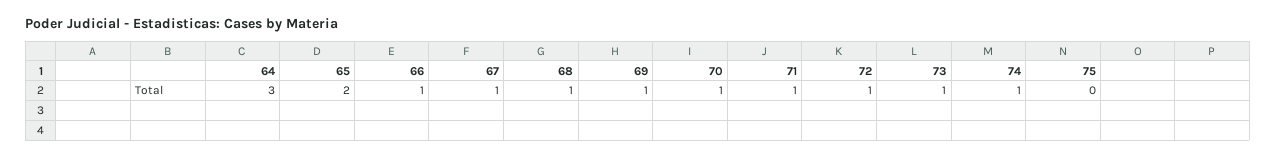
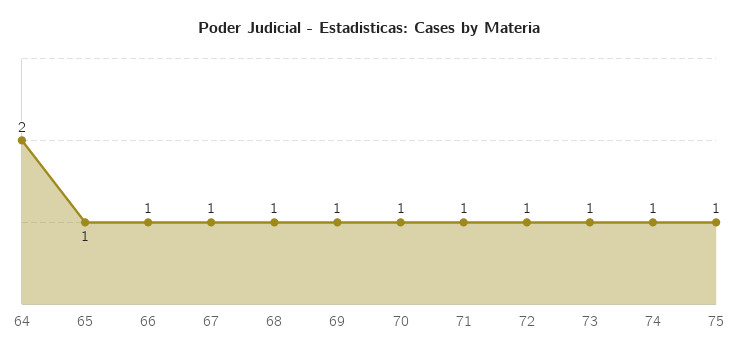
  {
-   "64": 3,
+   "64": 2,
-   "65": 2,
+   "65": 1,
    "66": 1,
    "67": 1,
    "68": 1,
    "69": 1,
    "70": 1,
    "71": 1,
    "72": 1,
    "73": 1,
    "74": 1,
-   "75": 0
+   "75": 1
  }

